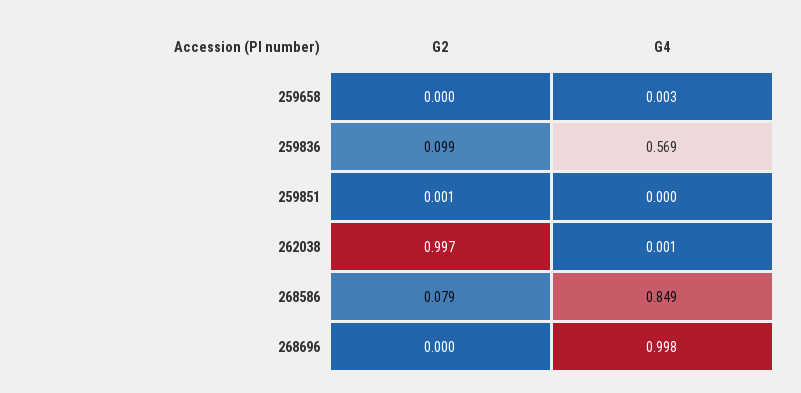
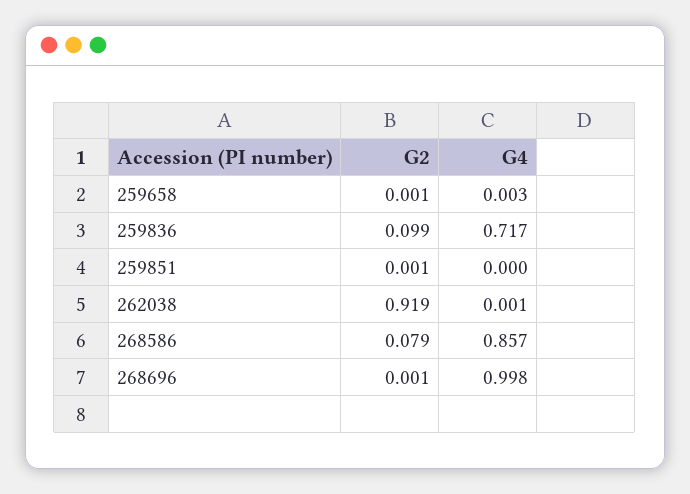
  {
    "G2": {
-     "259658": 0,
+     "259658": 0.001,
      "259836": 0.099,
      "259851": 0.001,
-     "262038": 0.997,
+     "262038": 0.919,
      "268586": 0.079,
-     "268696": 0
+     "268696": 0.001
    },
    "G4": {
      "259658": 0.003,
-     "259836": 0.569,
+     "259836": 0.717,
      "259851": 0,
      "262038": 0.001,
-     "268586": 0.849,
+     "268586": 0.857,
      "268696": 0.998
    }
  }

